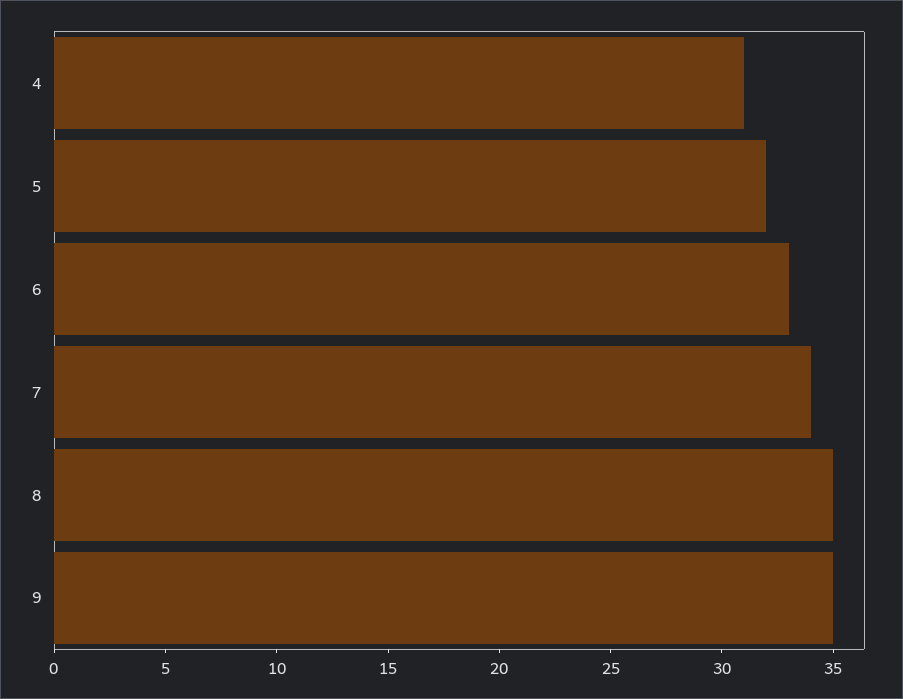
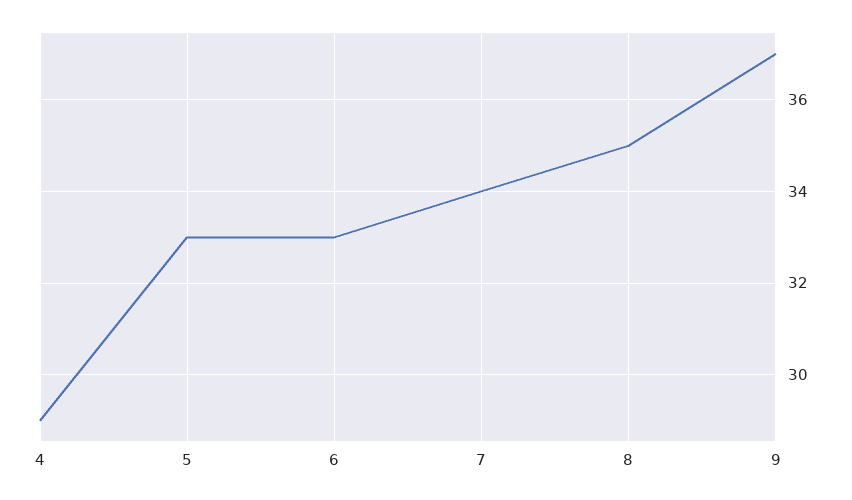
  {
-   "4": 31,
+   "4": 29,
-   "5": 32,
+   "5": 33,
    "6": 33,
    "7": 34,
    "8": 35,
-   "9": 35
+   "9": 37
  }

